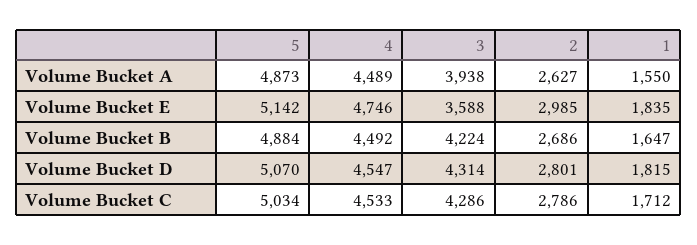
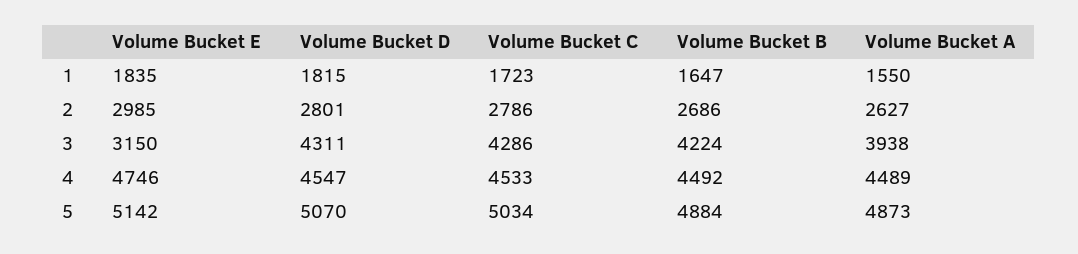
  {
    "5": {
      "Volume Bucket A": 4873,
      "Volume Bucket E": 5142,
      "Volume Bucket B": 4884,
      "Volume Bucket D": 5070,
      "Volume Bucket C": 5034
    },
    "4": {
      "Volume Bucket A": 4489,
      "Volume Bucket E": 4746,
      "Volume Bucket B": 4492,
      "Volume Bucket D": 4547,
      "Volume Bucket C": 4533
    },
    "3": {
      "Volume Bucket A": 3938,
-     "Volume Bucket E": 3588,
+     "Volume Bucket E": 3150,
      "Volume Bucket B": 4224,
-     "Volume Bucket D": 4314,
+     "Volume Bucket D": 4311,
      "Volume Bucket C": 4286
    },
    "2": {
      "Volume Bucket A": 2627,
      "Volume Bucket E": 2985,
      "Volume Bucket B": 2686,
      "Volume Bucket D": 2801,
      "Volume Bucket C": 2786
    },
    "1": {
      "Volume Bucket A": 1550,
      "Volume Bucket E": 1835,
      "Volume Bucket B": 1647,
      "Volume Bucket D": 1815,
-     "Volume Bucket C": 1712
+     "Volume Bucket C": 1723
    }
  }

